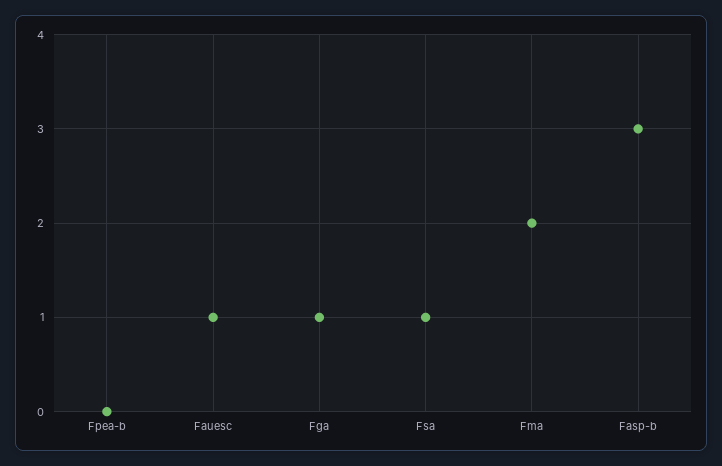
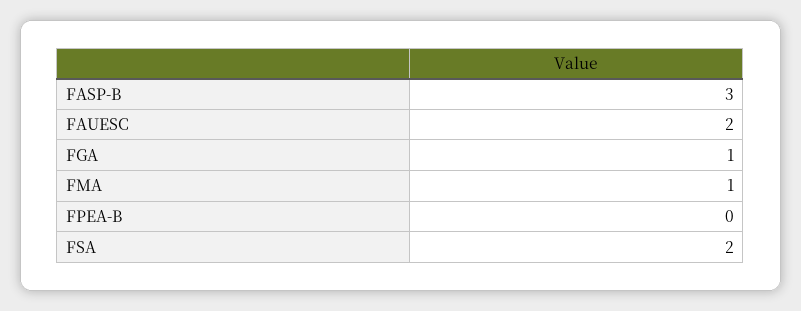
  {
    "Fpea-b": 0,
-   "Fauesc": 1,
+   "Fauesc": 2,
    "Fga": 1,
-   "Fsa": 1,
+   "Fsa": 2,
-   "Fma": 2,
+   "Fma": 1,
    "Fasp-b": 3
  }

